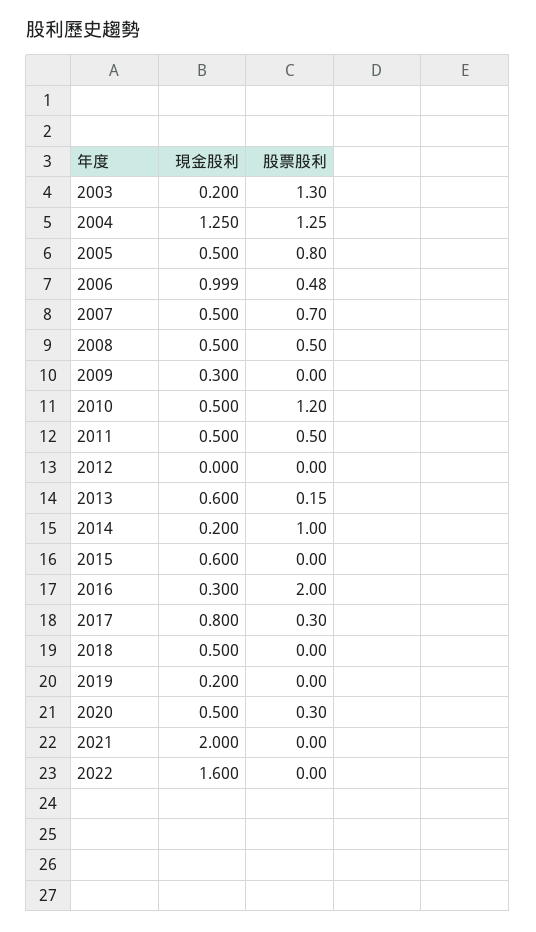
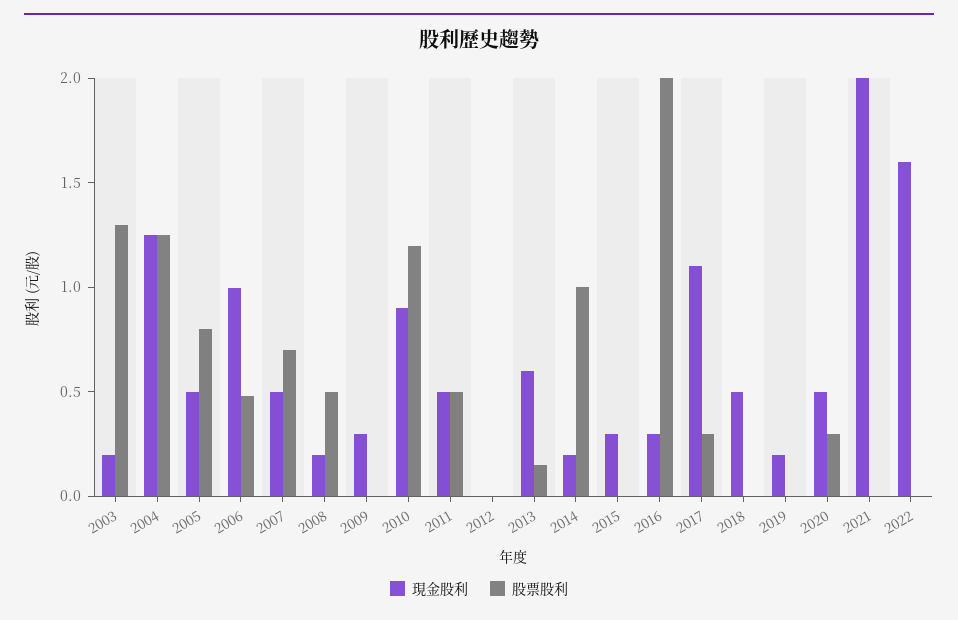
  {
    "現金股利": {
      "2003": 0.2,
      "2004": 1.25,
      "2005": 0.5,
      "2006": 0.999,
      "2007": 0.5,
-     "2008": 0.5,
+     "2008": 0.2,
      "2009": 0.3,
-     "2010": 0.5,
+     "2010": 0.9,
      "2011": 0.5,
      "2012": 0,
      "2013": 0.6,
      "2014": 0.2,
-     "2015": 0.6,
+     "2015": 0.3,
      "2016": 0.3,
-     "2017": 0.8,
+     "2017": 1.1,
      "2018": 0.5,
      "2019": 0.2,
      "2020": 0.5,
      "2021": 2,
      "2022": 1.6
    },
    "股票股利": {
      "2003": 1.3,
      "2004": 1.25,
      "2005": 0.8,
      "2006": 0.48,
      "2007": 0.7,
      "2008": 0.5,
      "2009": 0,
      "2010": 1.2,
      "2011": 0.5,
      "2012": 0,
      "2013": 0.15,
      "2014": 1,
      "2015": 0,
      "2016": 2,
      "2017": 0.3,
      "2018": 0,
      "2019": 0,
      "2020": 0.3,
      "2021": 0,
      "2022": 0
    }
  }

